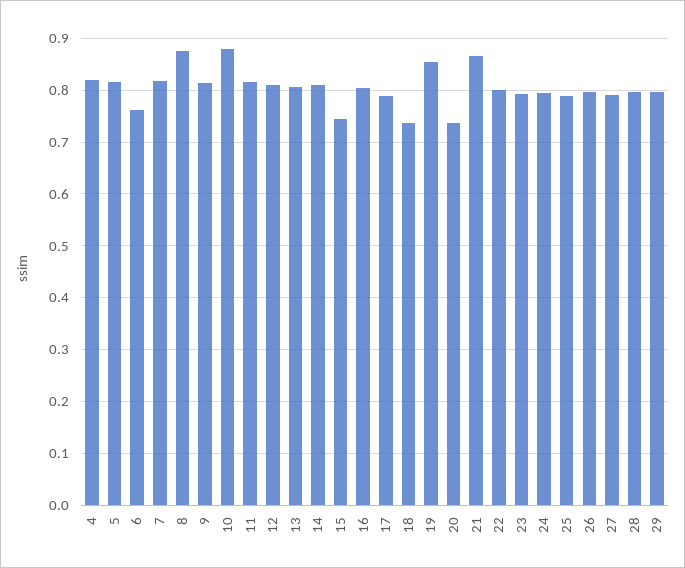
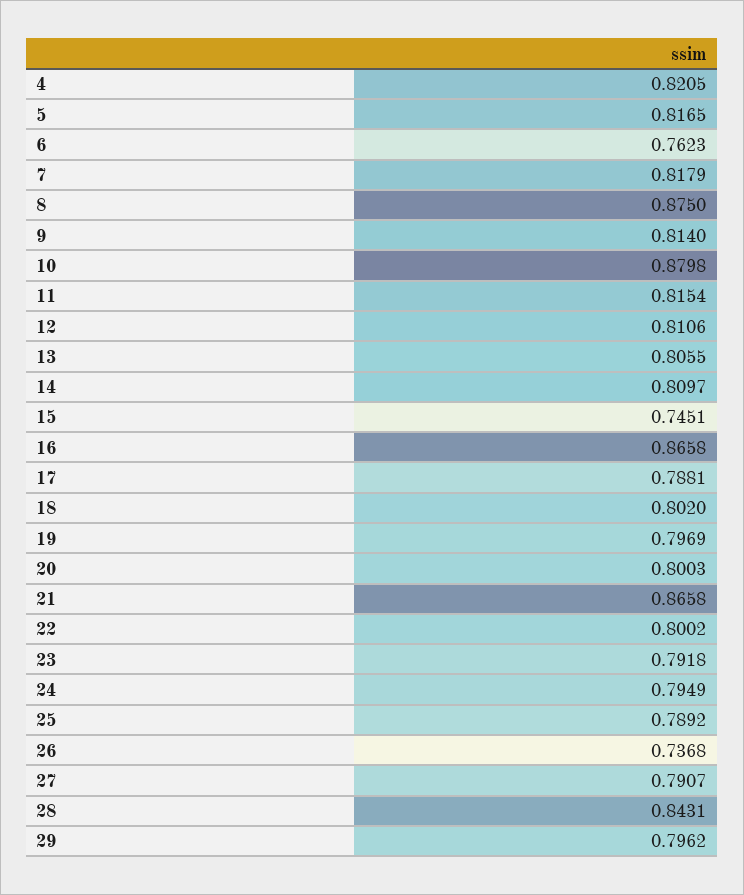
  {
    "4": 0.8205,
    "5": 0.8165,
    "6": 0.7623,
    "7": 0.8179,
    "8": 0.875,
    "9": 0.814,
    "10": 0.8798,
    "11": 0.8154,
    "12": 0.8106,
    "13": 0.8055,
    "14": 0.8097,
    "15": 0.7451,
-   "16": 0.8,
+   "16": 0.8658,
    "17": 0.7881,
-   "18": 0.74,
+   "18": 0.802,
-   "19": 0.86,
+   "19": 0.7969,
-   "20": 0.74,
+   "20": 0.8003,
    "21": 0.8658,
    "22": 0.8002,
    "23": 0.7918,
    "24": 0.7949,
    "25": 0.7892,
-   "26": 0.8,
+   "26": 0.7368,
    "27": 0.7907,
-   "28": 0.8,
+   "28": 0.8431,
    "29": 0.7962
  }

